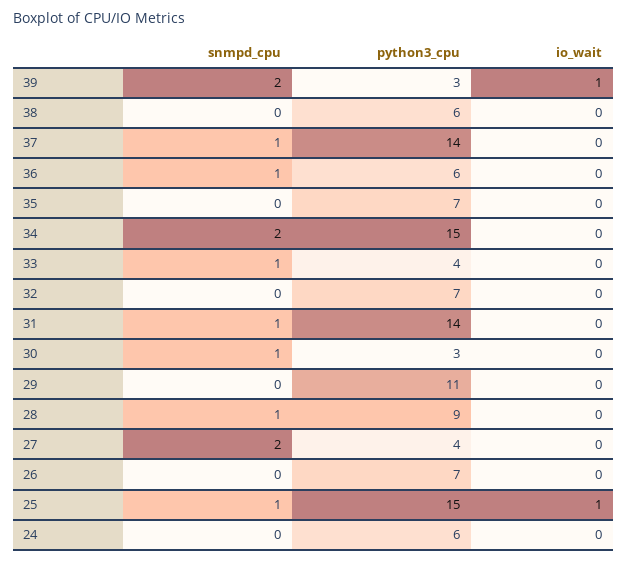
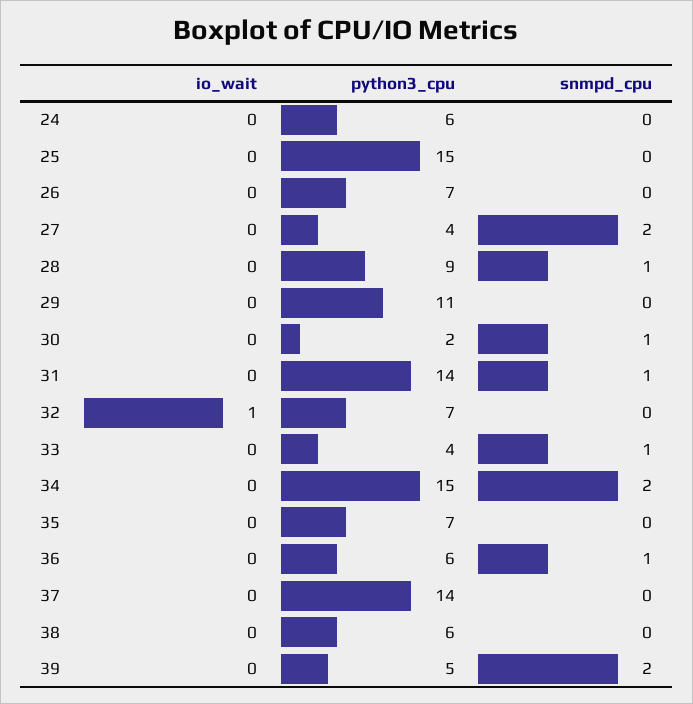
  {
    "snmpd_cpu": {
      "39": 2,
      "38": 0,
-     "37": 1,
+     "37": 0,
      "36": 1,
      "35": 0,
      "34": 2,
      "33": 1,
      "32": 0,
      "31": 1,
      "30": 1,
      "29": 0,
      "28": 1,
      "27": 2,
      "26": 0,
-     "25": 1,
+     "25": 0,
      "24": 0
    },
    "python3_cpu": {
-     "39": 3,
+     "39": 5,
      "38": 6,
      "37": 14,
      "36": 6,
      "35": 7,
      "34": 15,
      "33": 4,
      "32": 7,
      "31": 14,
-     "30": 3,
+     "30": 2,
      "29": 11,
      "28": 9,
      "27": 4,
      "26": 7,
      "25": 15,
      "24": 6
    },
    "io_wait": {
-     "39": 1,
+     "39": 0,
      "38": 0,
      "37": 0,
      "36": 0,
      "35": 0,
      "34": 0,
      "33": 0,
-     "32": 0,
+     "32": 1,
      "31": 0,
      "30": 0,
      "29": 0,
      "28": 0,
      "27": 0,
      "26": 0,
-     "25": 1,
+     "25": 0,
      "24": 0
    }
  }

